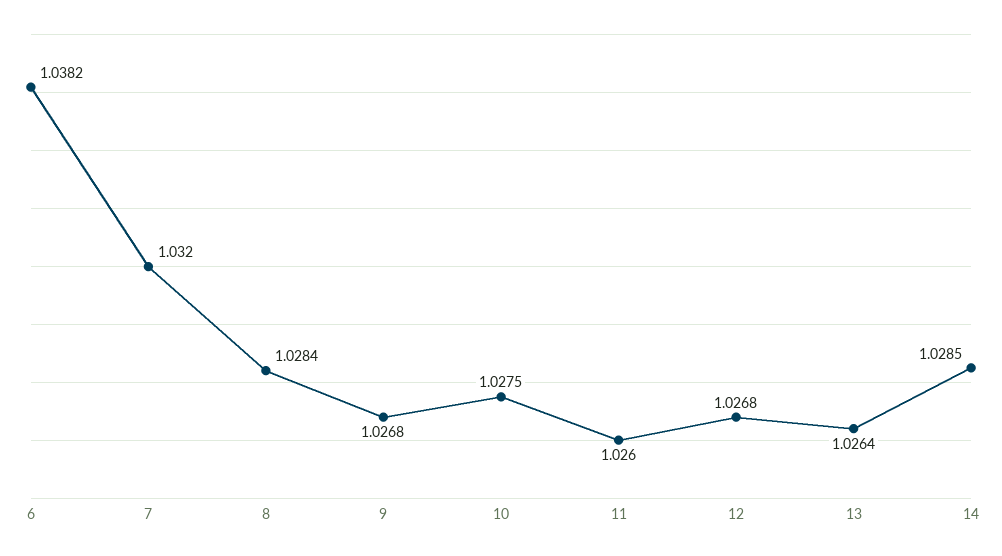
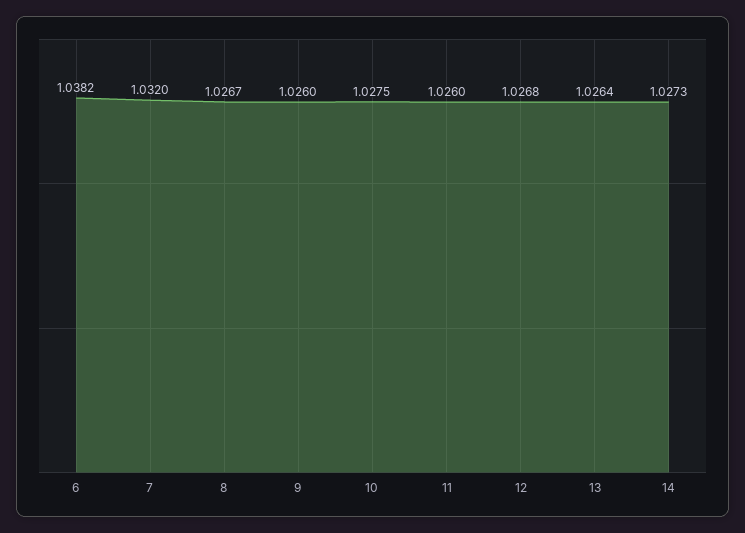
  {
    "6": 1.0382,
    "7": 1.032,
-   "8": 1.0284,
+   "8": 1.0267,
-   "9": 1.0268,
+   "9": 1.026,
    "10": 1.0275,
    "11": 1.026,
    "12": 1.0268,
    "13": 1.0264,
-   "14": 1.0285
+   "14": 1.0273
  }

